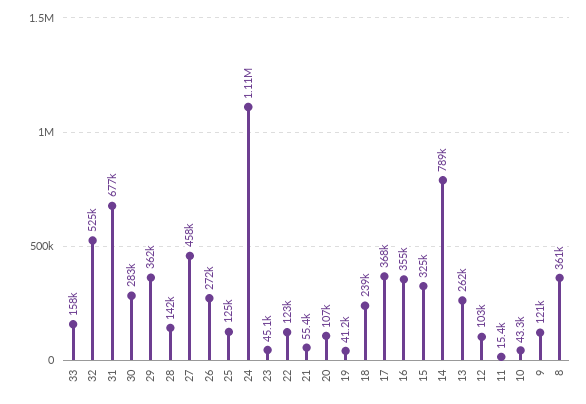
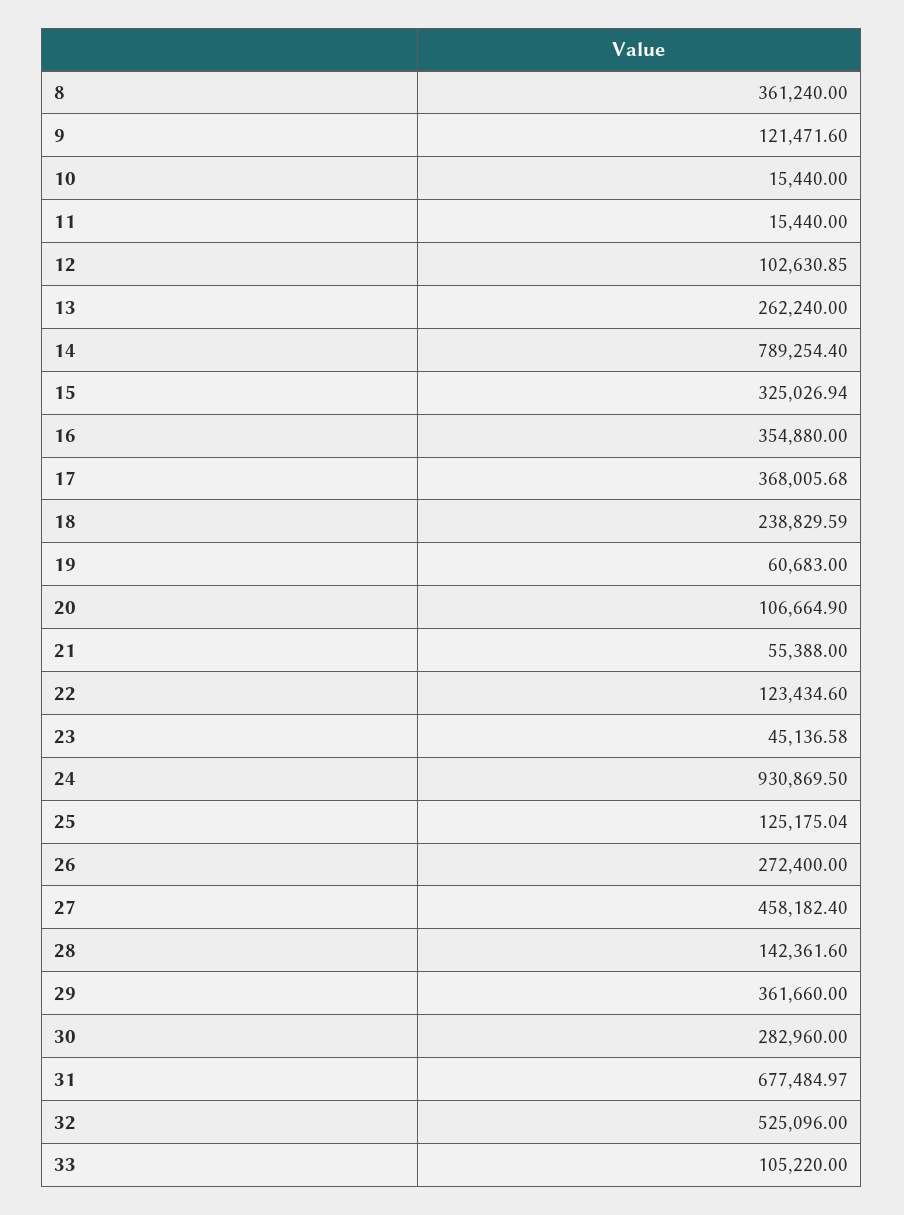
  {
-   "33": 158000,
+   "33": 105220,
    "32": 525096,
    "31": 677484.97,
    "30": 282960,
    "29": 361660,
    "28": 142361.6,
    "27": 458182.4,
    "26": 272400,
    "25": 125175.04,
-   "24": 1110000,
+   "24": 930869.5,
    "23": 45136.58,
    "22": 123434.6,
    "21": 55388,
    "20": 106664.9,
-   "19": 41200,
+   "19": 60683,
    "18": 238829.59,
    "17": 368005.68,
    "16": 354880,
    "15": 325026.94,
    "14": 789254.4,
    "13": 262240,
    "12": 102630.85,
    "11": 15440,
-   "10": 43300,
+   "10": 15440,
    "9": 121471.6,
    "8": 361240
  }

